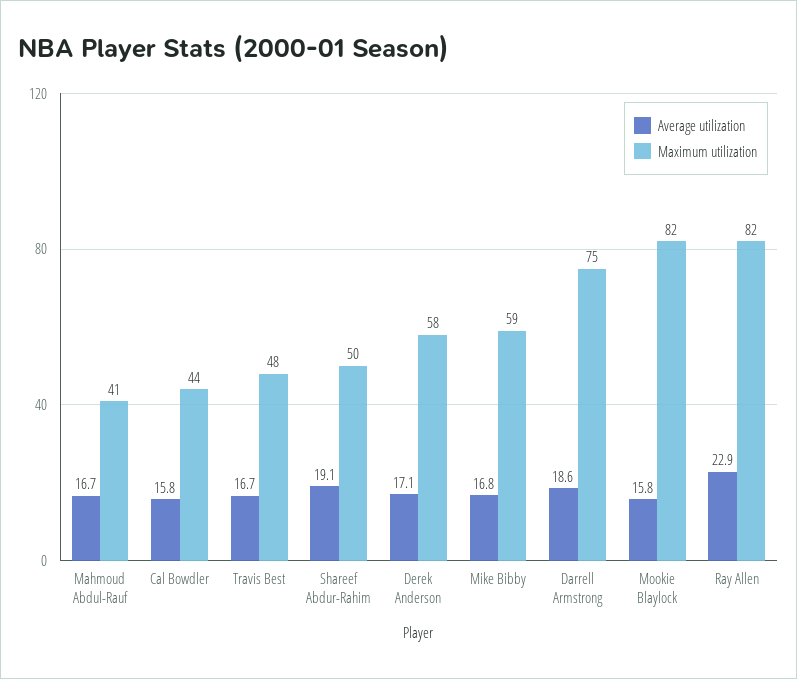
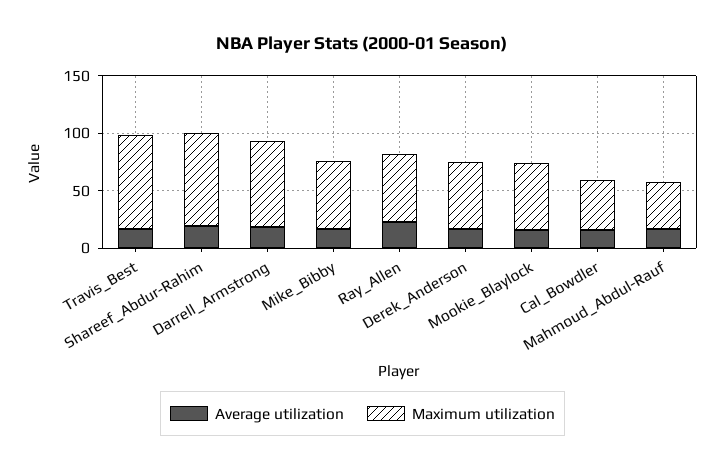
  {
    "Average utilization": {
      "Mahmoud Abdul-Rauf": 16.7,
      "Cal Bowdler": 15.8,
      "Travis Best": 16.7,
      "Shareef Abdur-Rahim": 19.1,
      "Derek Anderson": 17.1,
      "Mike Bibby": 16.8,
      "Darrell Armstrong": 18.6,
      "Mookie Blaylock": 15.8,
      "Ray Allen": 22.9
    },
    "Maximum utilization": {
      "Mahmoud Abdul-Rauf": 41,
      "Cal Bowdler": 44,
-     "Travis Best": 48,
+     "Travis Best": 80,
-     "Shareef Abdur-Rahim": 50,
+     "Shareef Abdur-Rahim": 80,
      "Derek Anderson": 58,
      "Mike Bibby": 59,
      "Darrell Armstrong": 75,
-     "Mookie Blaylock": 82,
+     "Mookie Blaylock": 60,
-     "Ray Allen": 82
+     "Ray Allen": 60
    }
  }

